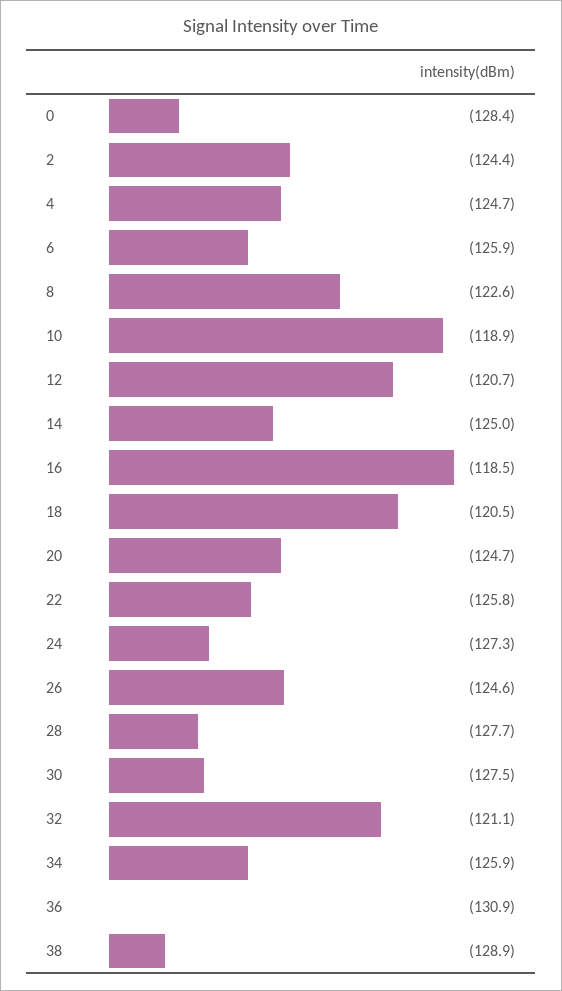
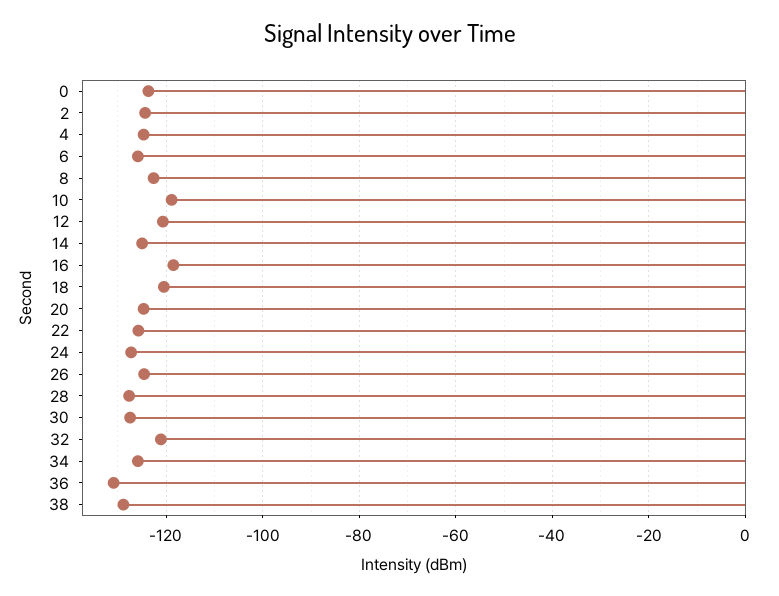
  {
-   "0": -128.4,
+   "0": -124,
    "2": -124.4,
    "4": -124.7,
    "6": -125.9,
    "8": -122.6,
    "10": -118.9,
    "12": -120.7,
    "14": -125,
    "16": -118.5,
    "18": -120.5,
    "20": -124.7,
    "22": -125.8,
    "24": -127.3,
    "26": -124.6,
    "28": -127.7,
    "30": -127.5,
    "32": -121.1,
    "34": -125.9,
    "36": -130.9,
    "38": -128.9
  }

